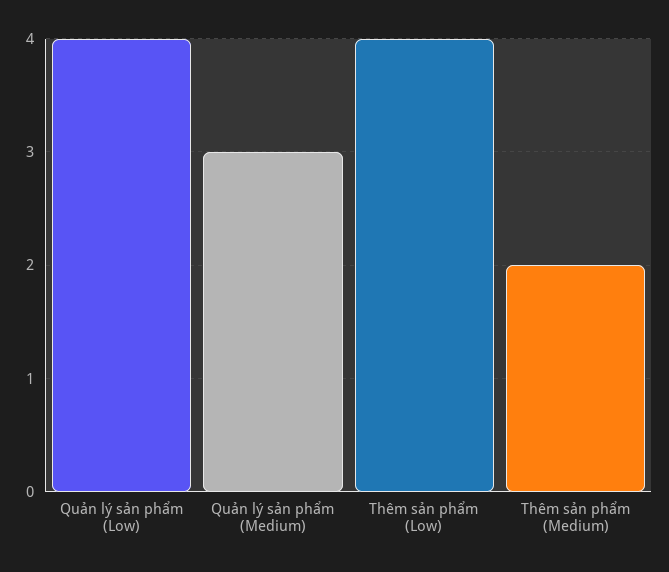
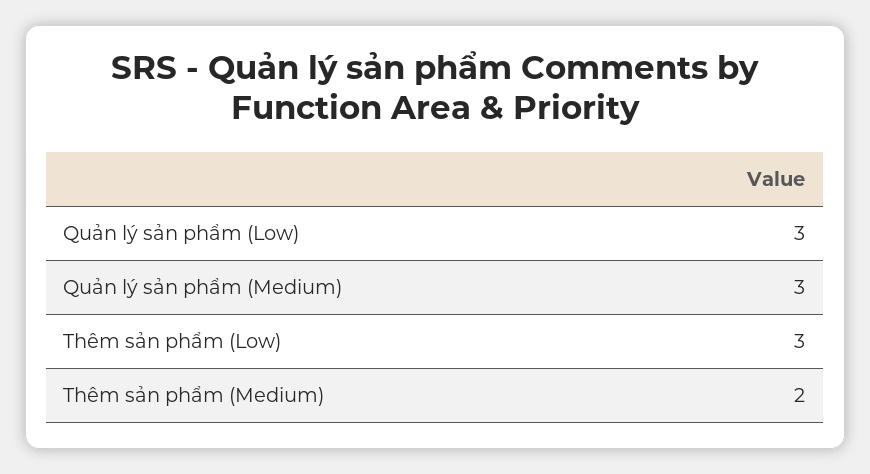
  {
-   "Quản lý sản phẩm (Low)": 4,
+   "Quản lý sản phẩm (Low)": 3,
    "Quản lý sản phẩm (Medium)": 3,
-   "Thêm sản phẩm (Low)": 4,
+   "Thêm sản phẩm (Low)": 3,
    "Thêm sản phẩm (Medium)": 2
  }

